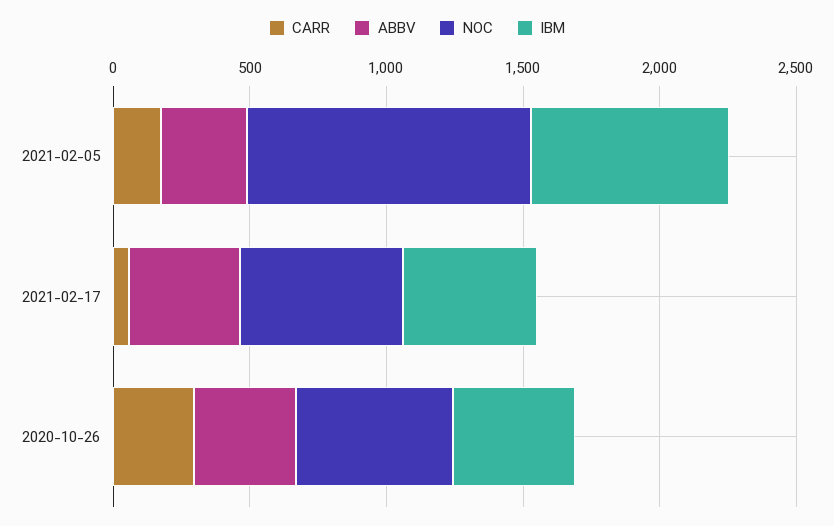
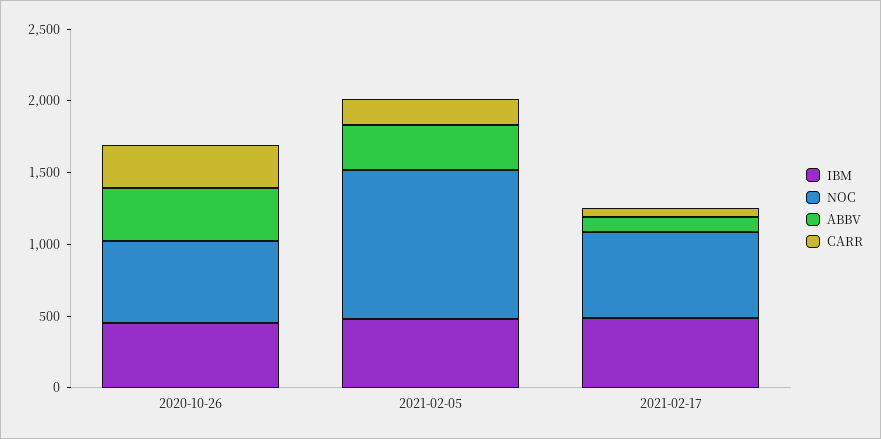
  {
    "CARR": {
      "2021-02-05": 200,
      "2021-02-17": 100,
      "2020-10-26": 300
    },
    "ABBV": {
      "2021-02-05": 300,
-     "2021-02-17": 400,
+     "2021-02-17": 100,
      "2020-10-26": 400
    },
    "NOC": {
      "2021-02-05": 1000,
      "2021-02-17": 600,
      "2020-10-26": 600
    },
    "IBM": {
-     "2021-02-05": 700,
+     "2021-02-05": 500,
      "2021-02-17": 500,
      "2020-10-26": 400
    }
  }

